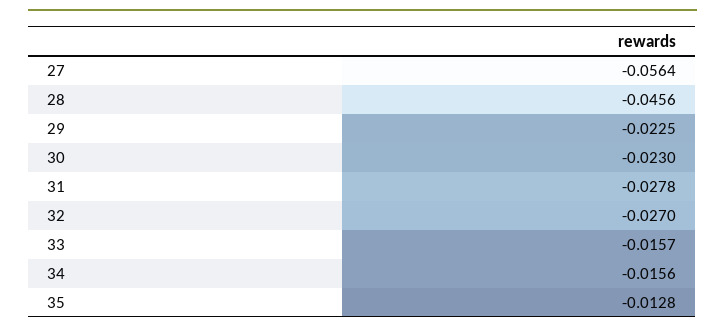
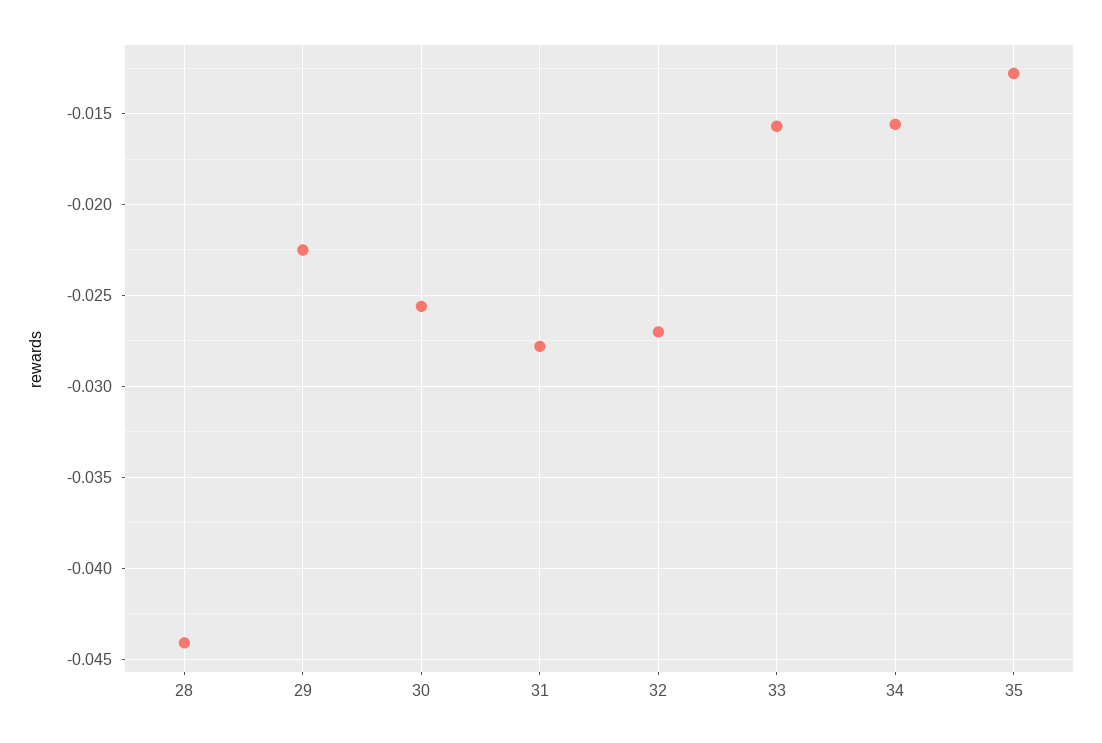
  {
-   "27": -0.0564,
-   "28": -0.0456,
+   "28": -0.044,
    "29": -0.0225,
-   "30": -0.023,
+   "30": -0.0255,
    "31": -0.0278,
    "32": -0.027,
    "33": -0.0157,
    "34": -0.0156,
    "35": -0.0128
  }

